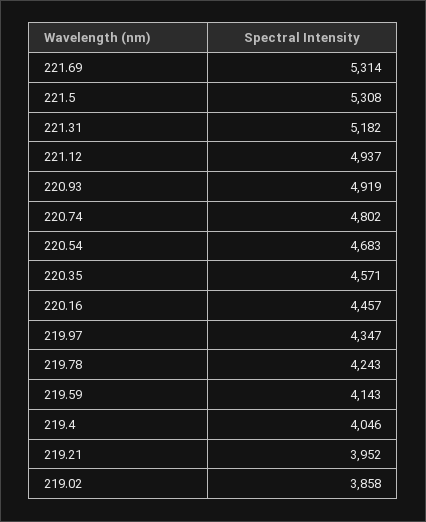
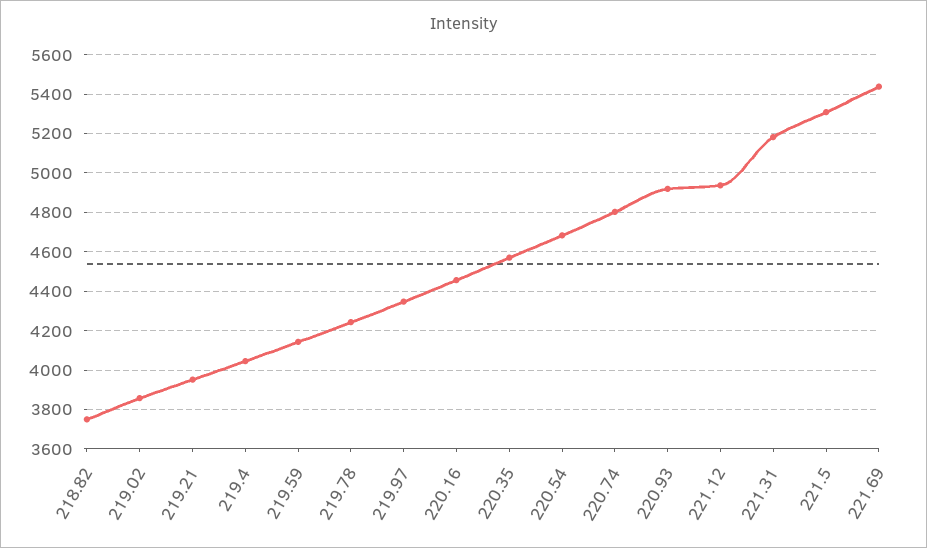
  {
-   "221.69": 5314,
+   "221.69": 5450,
    "221.5": 5308,
    "221.31": 5182,
    "221.12": 4937,
    "220.93": 4919,
    "220.74": 4802,
    "220.54": 4683,
    "220.35": 4571,
    "220.16": 4457,
    "219.97": 4347,
    "219.78": 4243,
    "219.59": 4143,
    "219.4": 4046,
    "219.21": 3952,
-   "219.02": 3858
+   "219.02": 3858,
+   "218.82": 3750
  }

